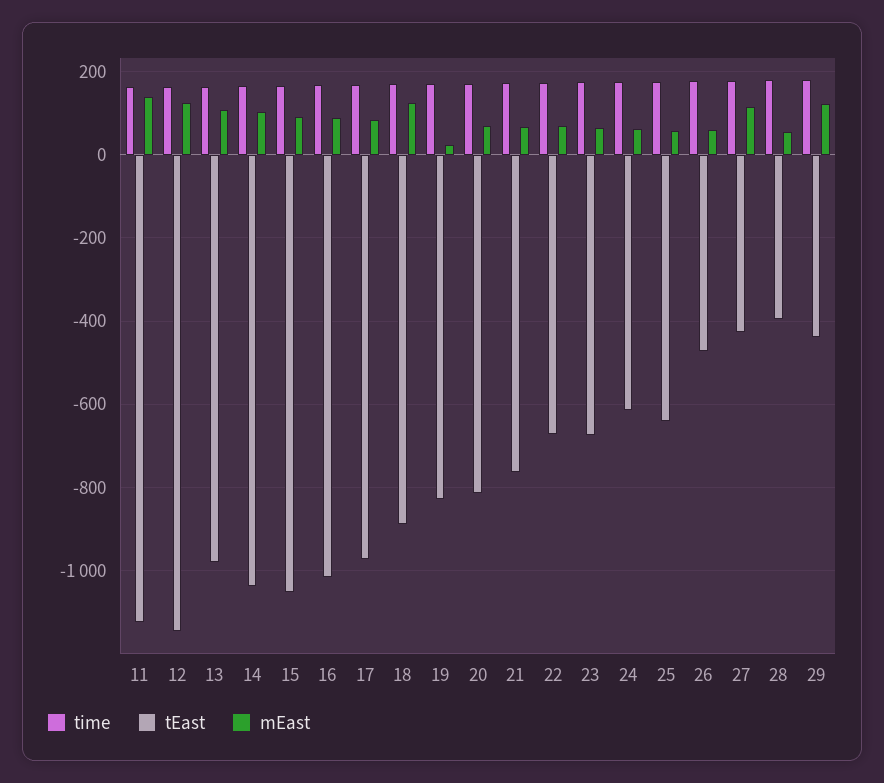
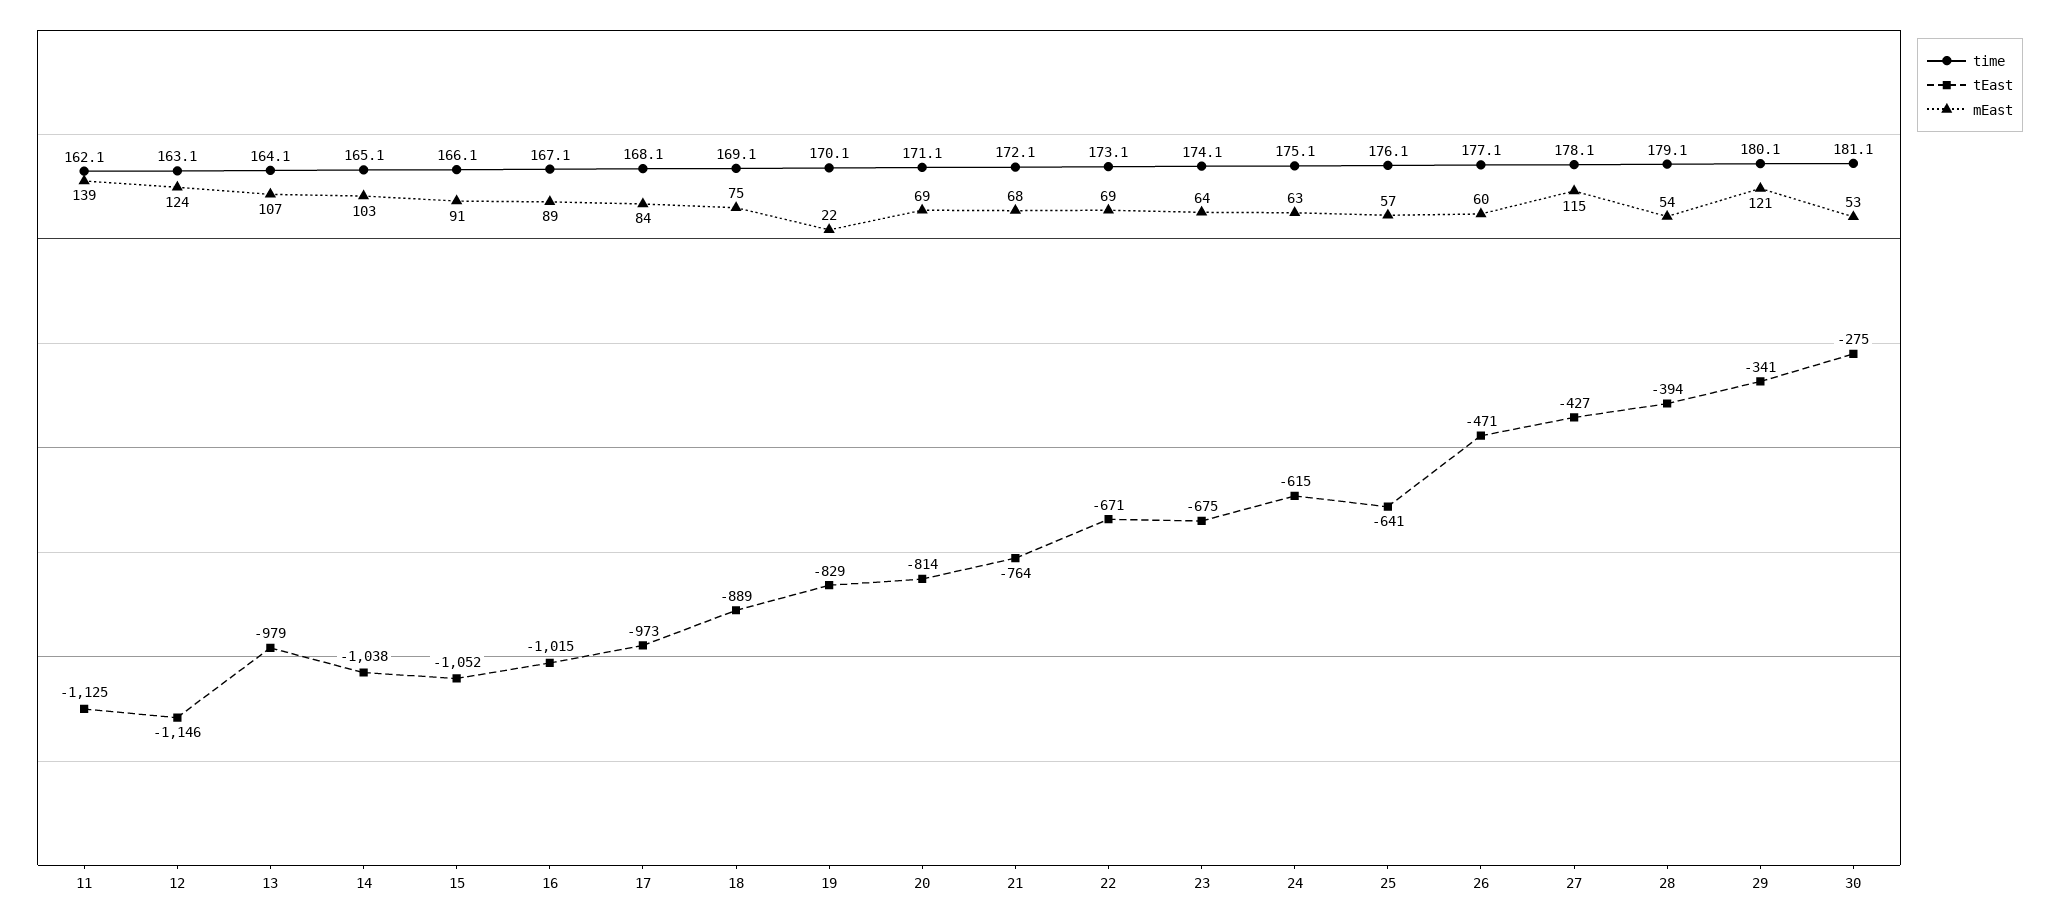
  {
    "time": {
      "11": 162.1,
      "12": 163.1,
      "13": 164.1,
      "14": 165.1,
      "15": 166.1,
      "16": 167.1,
      "17": 168.1,
      "18": 169.1,
      "19": 170.1,
      "20": 171.1,
      "21": 172.1,
      "22": 173.1,
      "23": 174.1,
      "24": 175.1,
      "25": 176.1,
      "26": 177.1,
      "27": 178.1,
      "28": 179.1,
-     "29": 180.1
+     "29": 180.1,
+     "30": 181.1
    },
    "tEast": {
      "11": -1125,
      "12": -1146,
      "13": -979,
      "14": -1038,
      "15": -1052,
      "16": -1015,
      "17": -973,
      "18": -889,
      "19": -829,
      "20": -814,
      "21": -764,
      "22": -671,
      "23": -675,
      "24": -615,
      "25": -641,
      "26": -471,
      "27": -427,
      "28": -394,
-     "29": -440
+     "29": -341,
+     "30": -275
    },
    "mEast": {
      "11": 139,
      "12": 124,
      "13": 107,
      "14": 103,
      "15": 91,
      "16": 89,
      "17": 84,
-     "18": 120,
+     "18": 75,
      "19": 22,
      "20": 69,
      "21": 68,
      "22": 69,
      "23": 64,
      "24": 63,
      "25": 57,
      "26": 60,
      "27": 115,
      "28": 54,
-     "29": 121
+     "29": 121,
+     "30": 53
    }
  }

